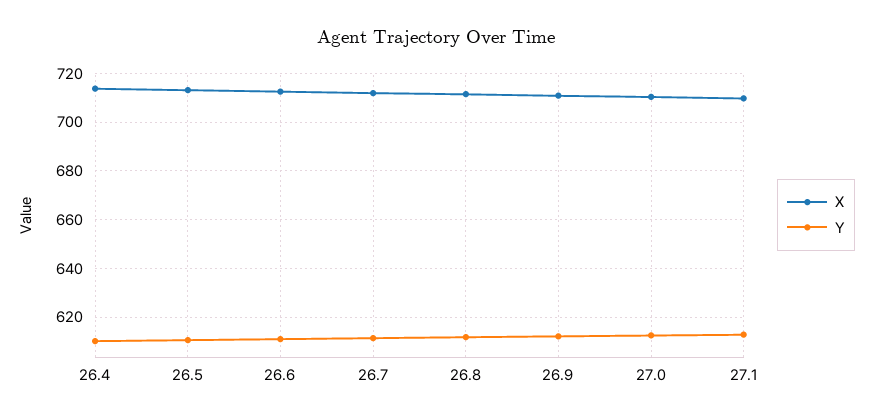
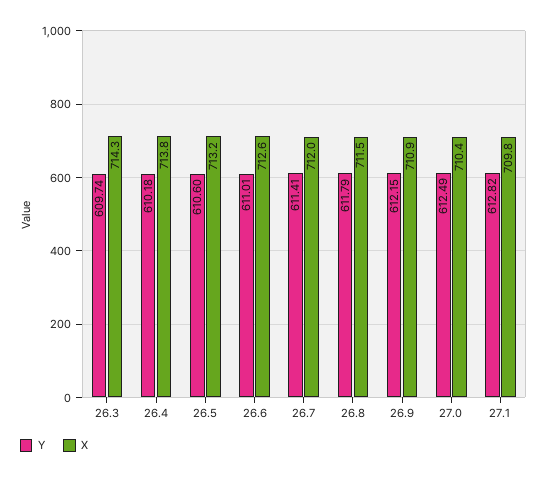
  {
    "X": {
      "26.4": 713.8,
      "26.5": 713.2,
      "26.6": 712.6,
      "26.7": 712,
      "26.8": 711.5,
      "26.9": 710.9,
      "27.0": 710.4,
-     "27.1": 709.8
+     "27.1": 709.8,
+     "26.3": 714.3
    },
    "Y": {
      "26.4": 610.18,
      "26.5": 610.6,
      "26.6": 611.01,
      "26.7": 611.41,
      "26.8": 611.79,
      "26.9": 612.15,
      "27.0": 612.49,
-     "27.1": 612.82
+     "27.1": 612.82,
+     "26.3": 609.74
    }
  }

